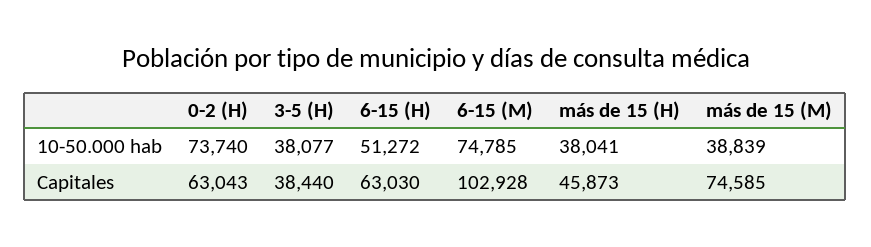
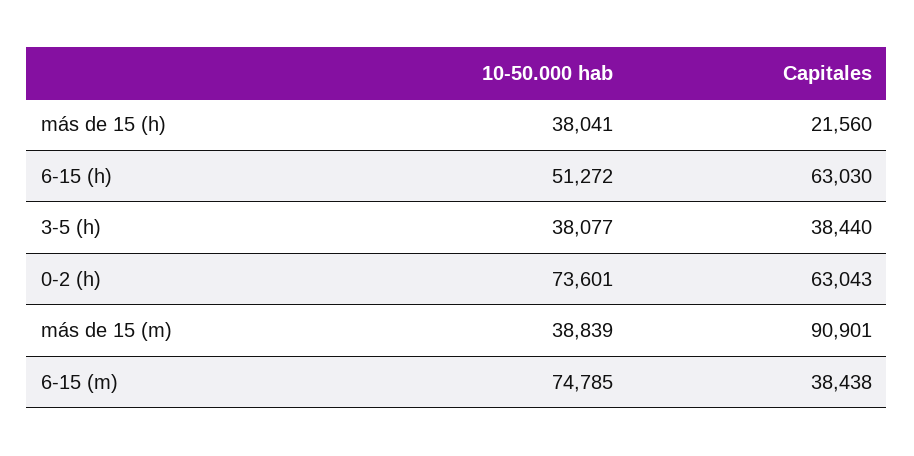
  {
    "0-2 (H)": {
-     "10-50.000 hab": 73740,
+     "10-50.000 hab": 73601,
      "Capitales": 63043
    },
    "3-5 (H)": {
      "10-50.000 hab": 38077,
      "Capitales": 38440
    },
    "6-15 (H)": {
      "10-50.000 hab": 51272,
      "Capitales": 63030
    },
    "6-15 (M)": {
      "10-50.000 hab": 74785,
-     "Capitales": 102928
+     "Capitales": 38438
    },
    "más de 15 (H)": {
      "10-50.000 hab": 38041,
-     "Capitales": 45873
+     "Capitales": 21560
    },
    "más de 15 (M)": {
      "10-50.000 hab": 38839,
-     "Capitales": 74585
+     "Capitales": 90901
    }
  }

